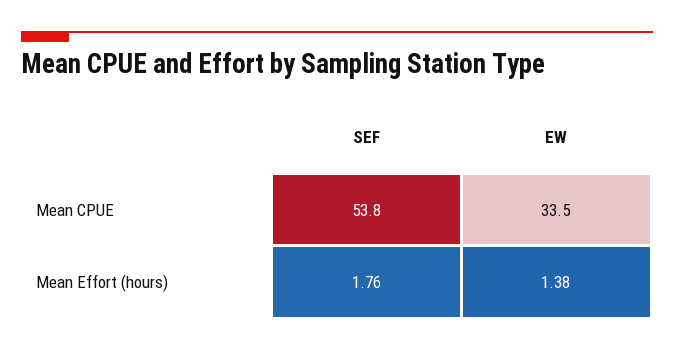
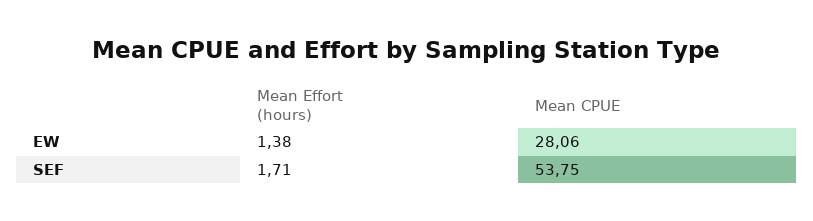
  {
    "SEF": {
      "Mean CPUE": 53.75,
-     "Mean Effort (hours)": 1.76
+     "Mean Effort (hours)": 1.71
    },
    "EW": {
-     "Mean CPUE": 33.5,
+     "Mean CPUE": 28.06,
      "Mean Effort (hours)": 1.38
    }
  }

